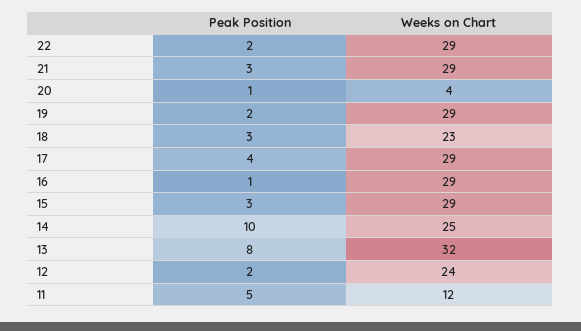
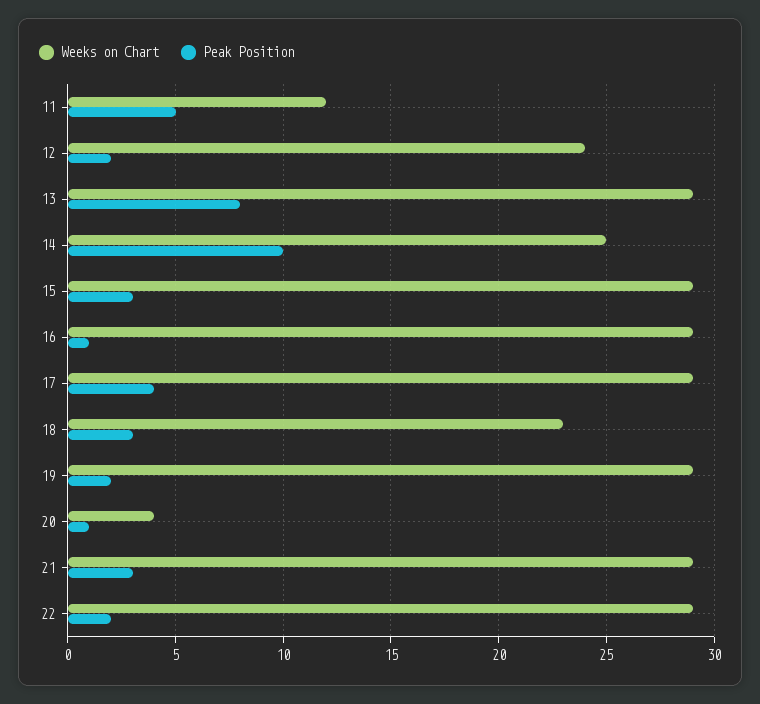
  {
    "Peak Position": {
      "22": 2,
      "21": 3,
      "20": 1,
      "19": 2,
      "18": 3,
      "17": 4,
      "16": 1,
      "15": 3,
      "14": 10,
      "13": 8,
      "12": 2,
      "11": 5
    },
    "Weeks on Chart": {
      "22": 29,
      "21": 29,
      "20": 4,
      "19": 29,
      "18": 23,
      "17": 29,
      "16": 29,
      "15": 29,
      "14": 25,
-     "13": 32,
+     "13": 29,
      "12": 24,
      "11": 12
    }
  }

